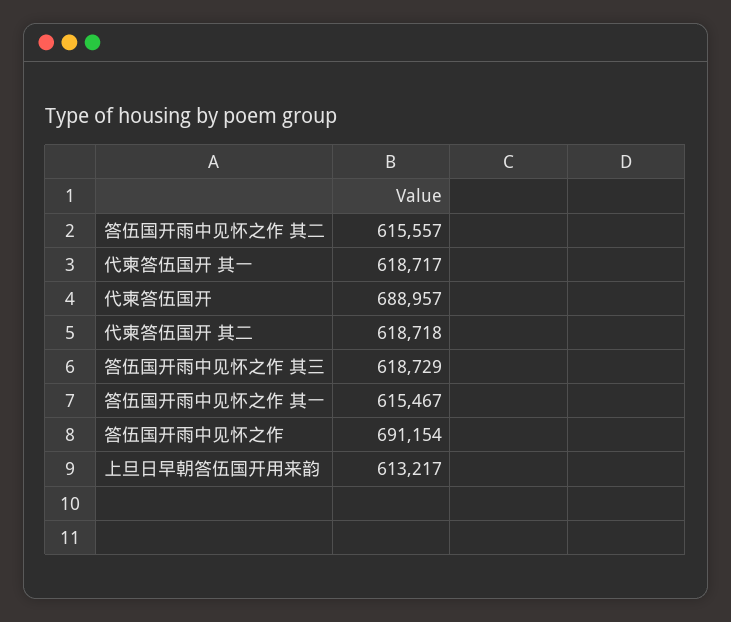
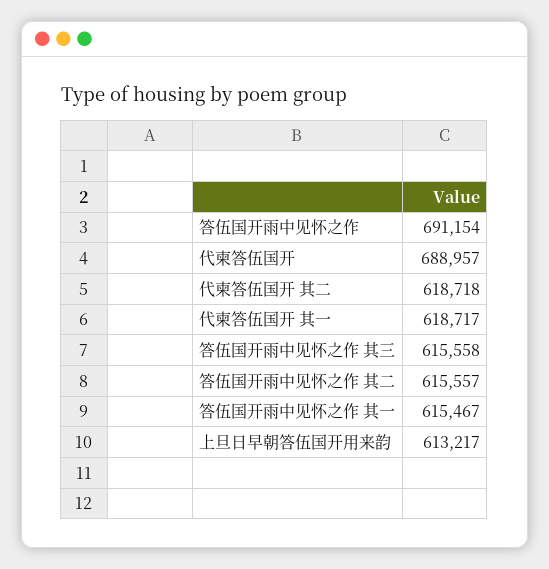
  {
    "答伍国开雨中见怀之作 其二": 615557,
    "代柬答伍国开 其一": 618717,
    "代柬答伍国开": 688957,
    "代柬答伍国开 其二": 618718,
-   "答伍国开雨中见怀之作 其三": 618729,
+   "答伍国开雨中见怀之作 其三": 615558,
    "答伍国开雨中见怀之作 其一": 615467,
    "答伍国开雨中见怀之作": 691154,
    "上旦日早朝答伍国开用来韵": 613217
  }

